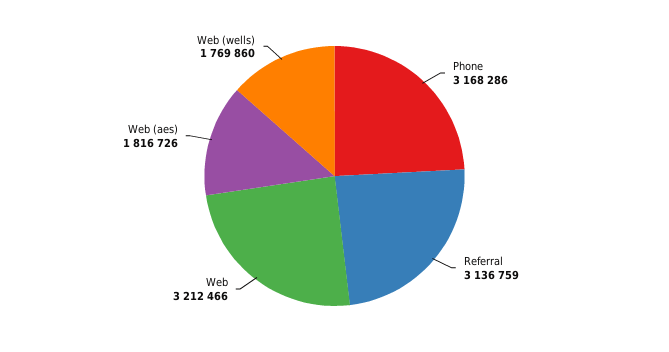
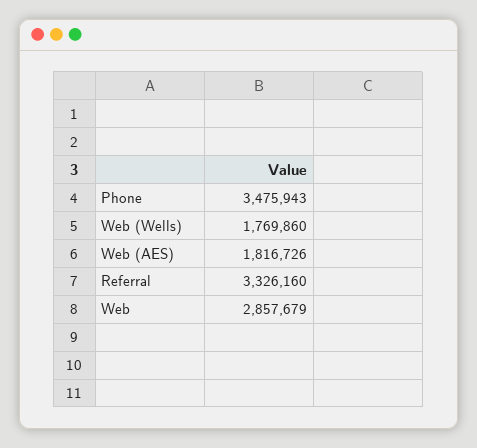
  {
-   "Phone": 3168286,
+   "Phone": 3475943,
-   "Referral": 3136759,
+   "Referral": 3326160,
-   "Web": 3212466,
+   "Web": 2857679,
    "Web (aes)": 1816726,
    "Web (wells)": 1769860
  }

